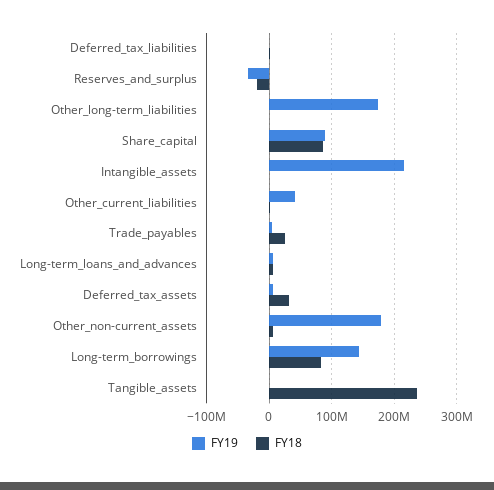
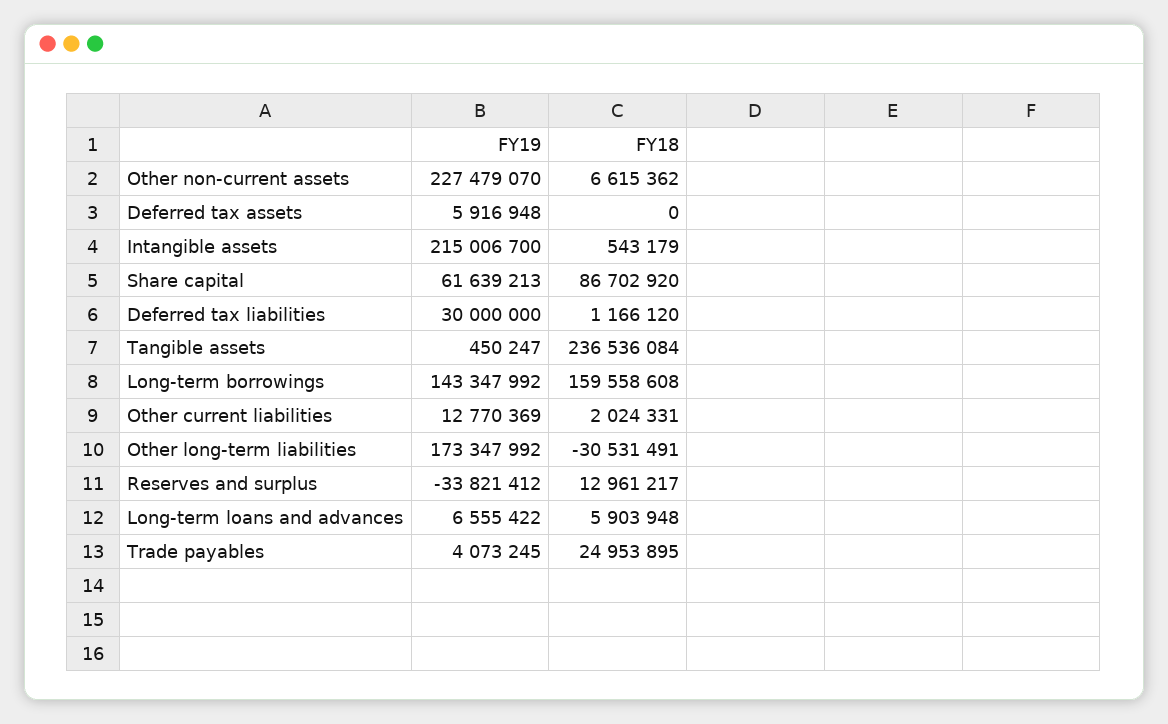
  {
    "FY19": {
-     "Deferred_tax_liabilities": 0,
+     "Deferred_tax_liabilities": 30000000,
      "Reserves_and_surplus": -33821412,
      "Other_long-term_liabilities": 173347992,
-     "Share_capital": 90000000,
+     "Share_capital": 61639213,
      "Intangible_assets": 215006700,
-     "Other_current_liabilities": 40000000,
+     "Other_current_liabilities": 12770369,
      "Trade_payables": 4073245,
      "Long-term_loans_and_advances": 6555422,
      "Deferred_tax_assets": 5916948,
-     "Other_non-current_assets": 180000000,
+     "Other_non-current_assets": 227479070,
      "Long-term_borrowings": 143347992,
      "Tangible_assets": 450247
    },
    "FY18": {
      "Deferred_tax_liabilities": 1166120,
-     "Reserves_and_surplus": -20000000,
+     "Reserves_and_surplus": 12961217,
-     "Other_long-term_liabilities": 0,
+     "Other_long-term_liabilities": -30531491,
      "Share_capital": 86702920,
      "Intangible_assets": 543179,
      "Other_current_liabilities": 2024331,
      "Trade_payables": 24953895,
      "Long-term_loans_and_advances": 5903948,
-     "Deferred_tax_assets": 30000000,
+     "Deferred_tax_assets": 0,
      "Other_non-current_assets": 6615362,
-     "Long-term_borrowings": 80000000,
+     "Long-term_borrowings": 159558608,
      "Tangible_assets": 236536084
    }
  }

